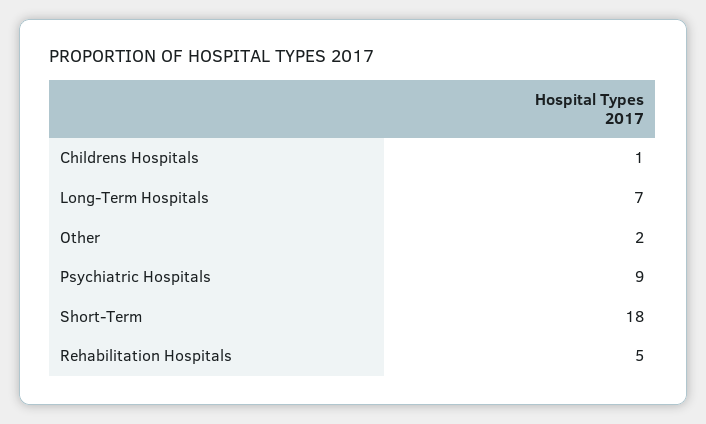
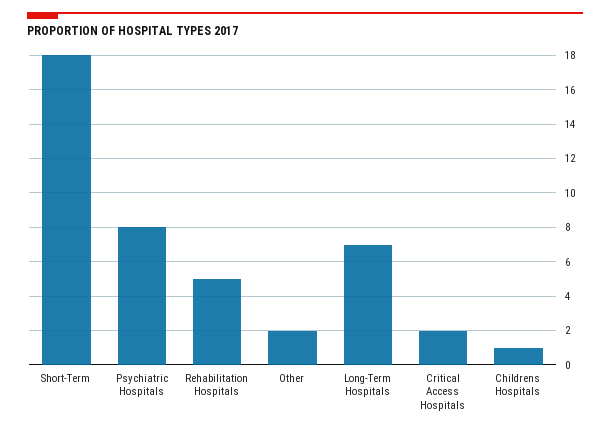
  {
    "Childrens Hospitals": 1,
    "Long-Term Hospitals": 7,
    "Other": 2,
-   "Psychiatric Hospitals": 9,
+   "Psychiatric Hospitals": 8,
    "Short-Term": 18,
-   "Rehabilitation Hospitals": 5
+   "Rehabilitation Hospitals": 5,
+   "Critical Access Hospitals": 2
  }

